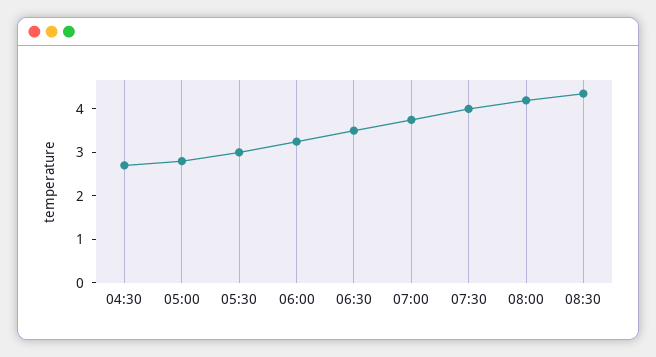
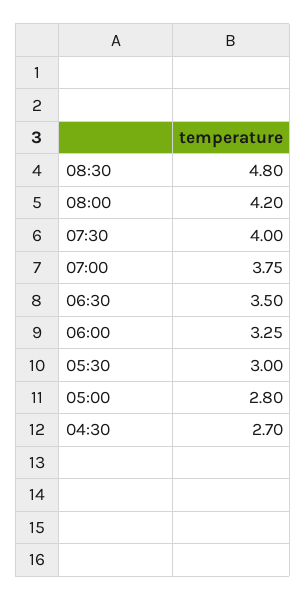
  {
    "04:30": 2.7,
    "05:00": 2.8,
    "05:30": 3,
    "06:00": 3.25,
    "06:30": 3.5,
    "07:00": 3.75,
    "07:30": 4,
    "08:00": 4.2,
-   "08:30": 4.4
+   "08:30": 4.8
  }

